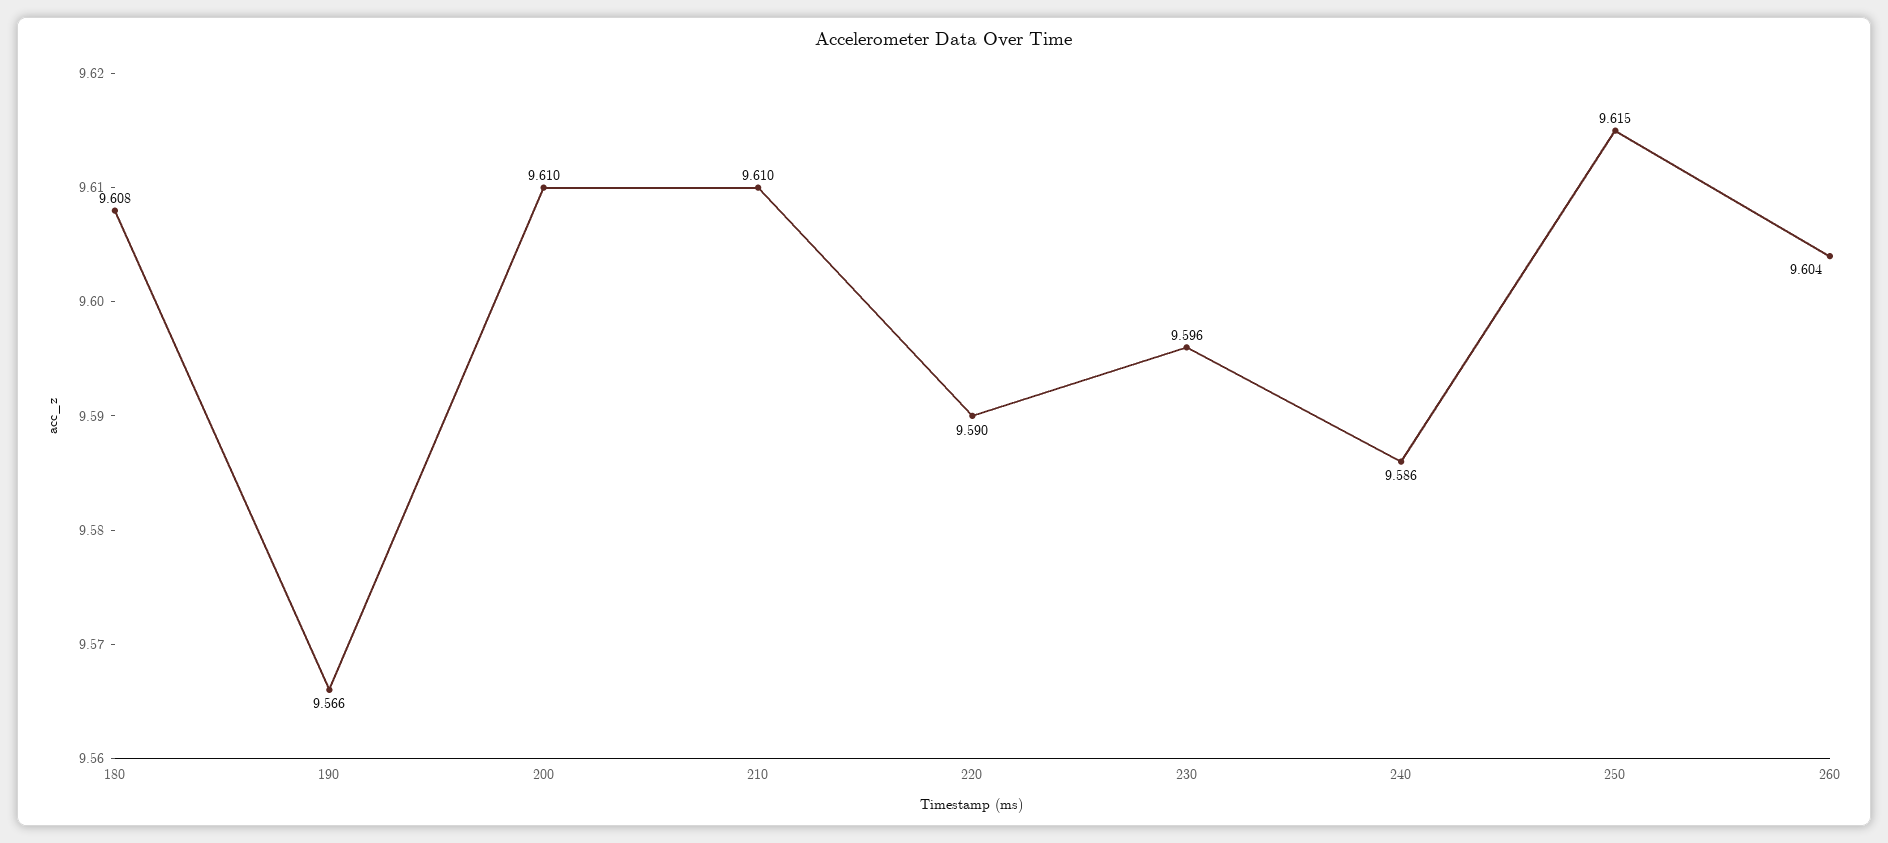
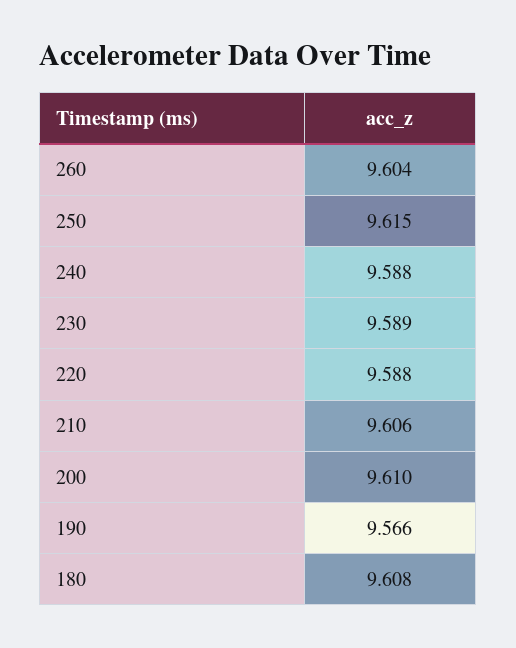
  {
    "180": 9.608,
    "190": 9.566,
    "200": 9.61,
-   "210": 9.61,
+   "210": 9.606,
-   "220": 9.59,
+   "220": 9.588,
-   "230": 9.596,
+   "230": 9.589,
-   "240": 9.586,
+   "240": 9.588,
    "250": 9.615,
    "260": 9.604
  }

